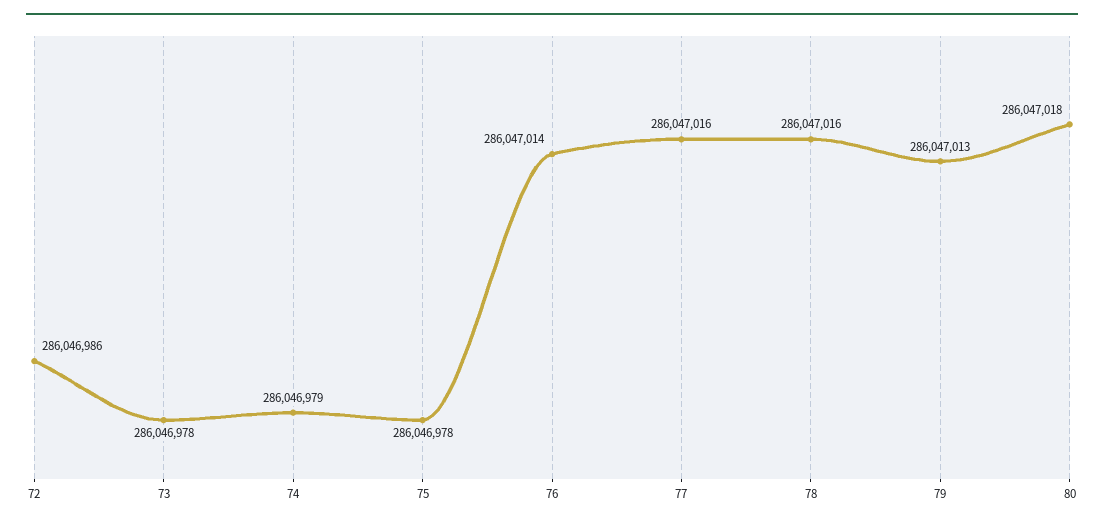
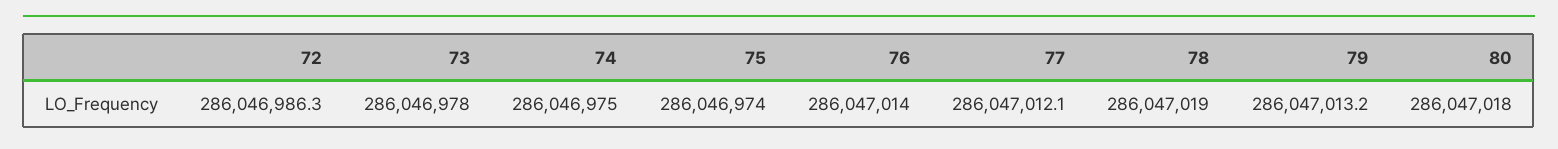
  {
    "72": 286046986.3,
    "73": 286046978,
-   "74": 286046979,
+   "74": 286046975,
-   "75": 286046978,
+   "75": 286046974,
    "76": 286047014,
-   "77": 286047016,
+   "77": 286047012.1,
-   "78": 286047016,
+   "78": 286047019,
    "79": 286047013.2,
    "80": 286047018
  }

